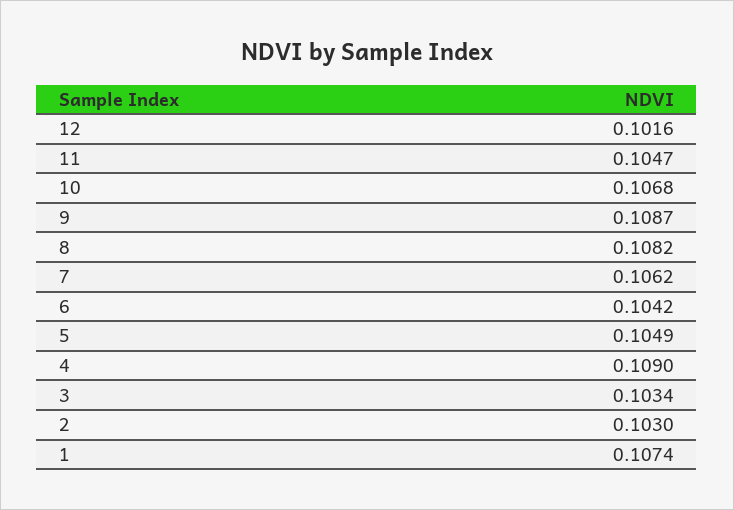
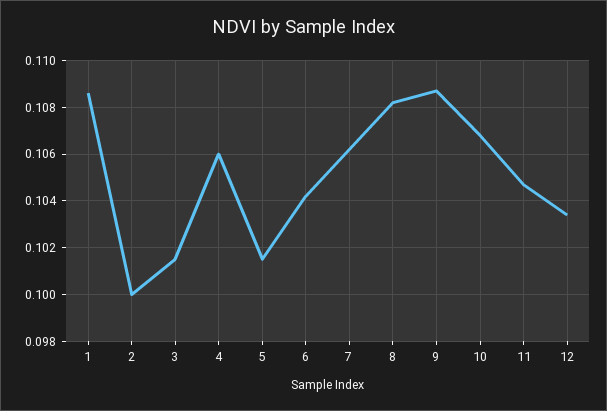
  {
-   "12": 0.1016,
+   "12": 0.1035,
    "11": 0.1047,
    "10": 0.1068,
    "9": 0.1087,
    "8": 0.1082,
    "7": 0.1062,
    "6": 0.1042,
-   "5": 0.1049,
+   "5": 0.1015,
-   "4": 0.109,
+   "4": 0.106,
-   "3": 0.1034,
+   "3": 0.1015,
-   "2": 0.103,
+   "2": 0.1,
-   "1": 0.1074
+   "1": 0.1085
  }

